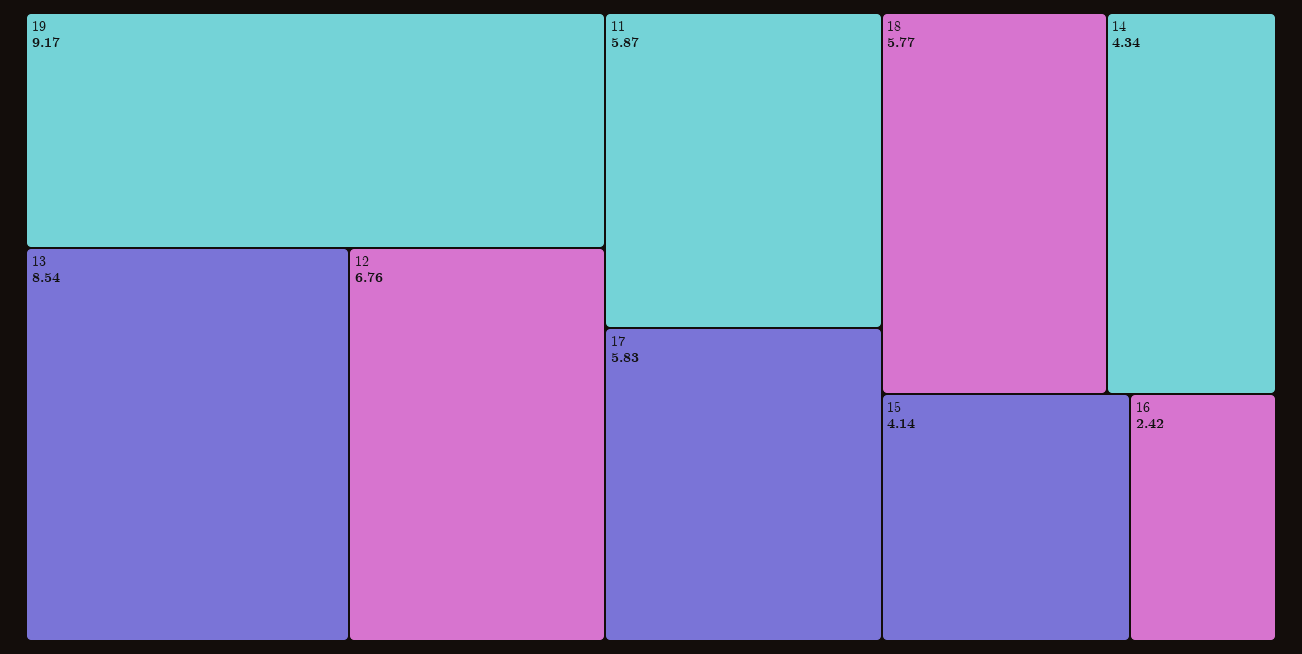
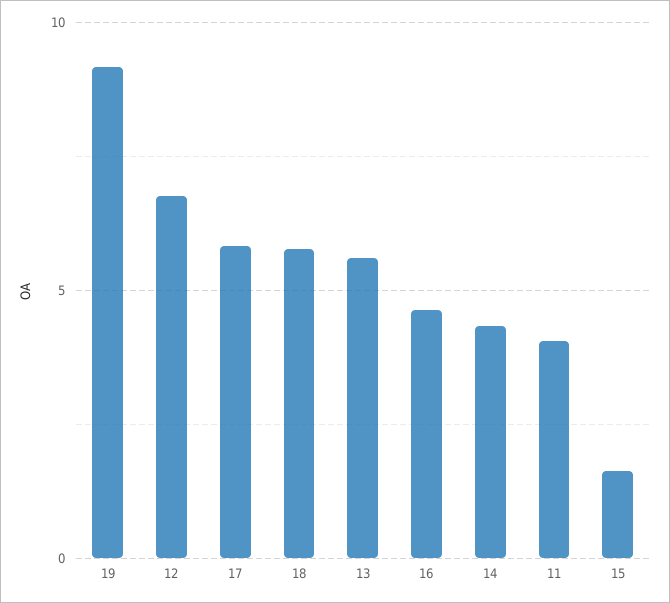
  {
    "19": 9.17,
-   "13": 8.54,
+   "13": 5.5,
    "12": 6.76,
-   "11": 5.87,
+   "11": 4,
    "17": 5.83,
    "18": 5.77,
    "14": 4.34,
-   "15": 4.14,
+   "15": 1.5,
-   "16": 2.42
+   "16": 4.5
  }

